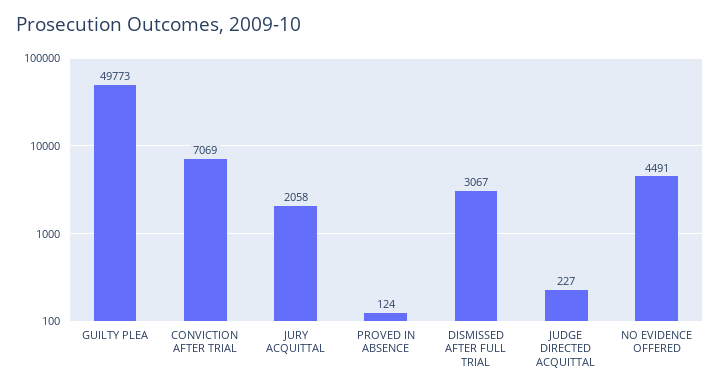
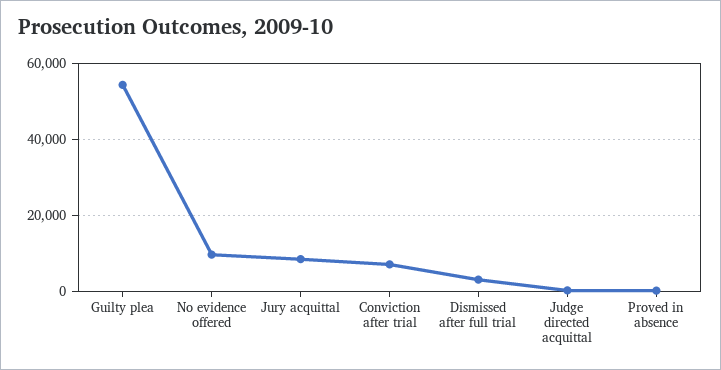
  {
-   "GUILTY PLEA": 49773,
+   "GUILTY PLEA": 54000,
    "CONVICTION AFTER TRIAL": 7069,
-   "JURY ACQUITTAL": 2058,
+   "JURY ACQUITTAL": 8000,
    "PROVED IN ABSENCE": 124,
    "DISMISSED AFTER FULL TRIAL": 3067,
    "JUDGE DIRECTED ACQUITTAL": 227,
-   "NO EVIDENCE OFFERED": 4491
+   "NO EVIDENCE OFFERED": 10000
  }

